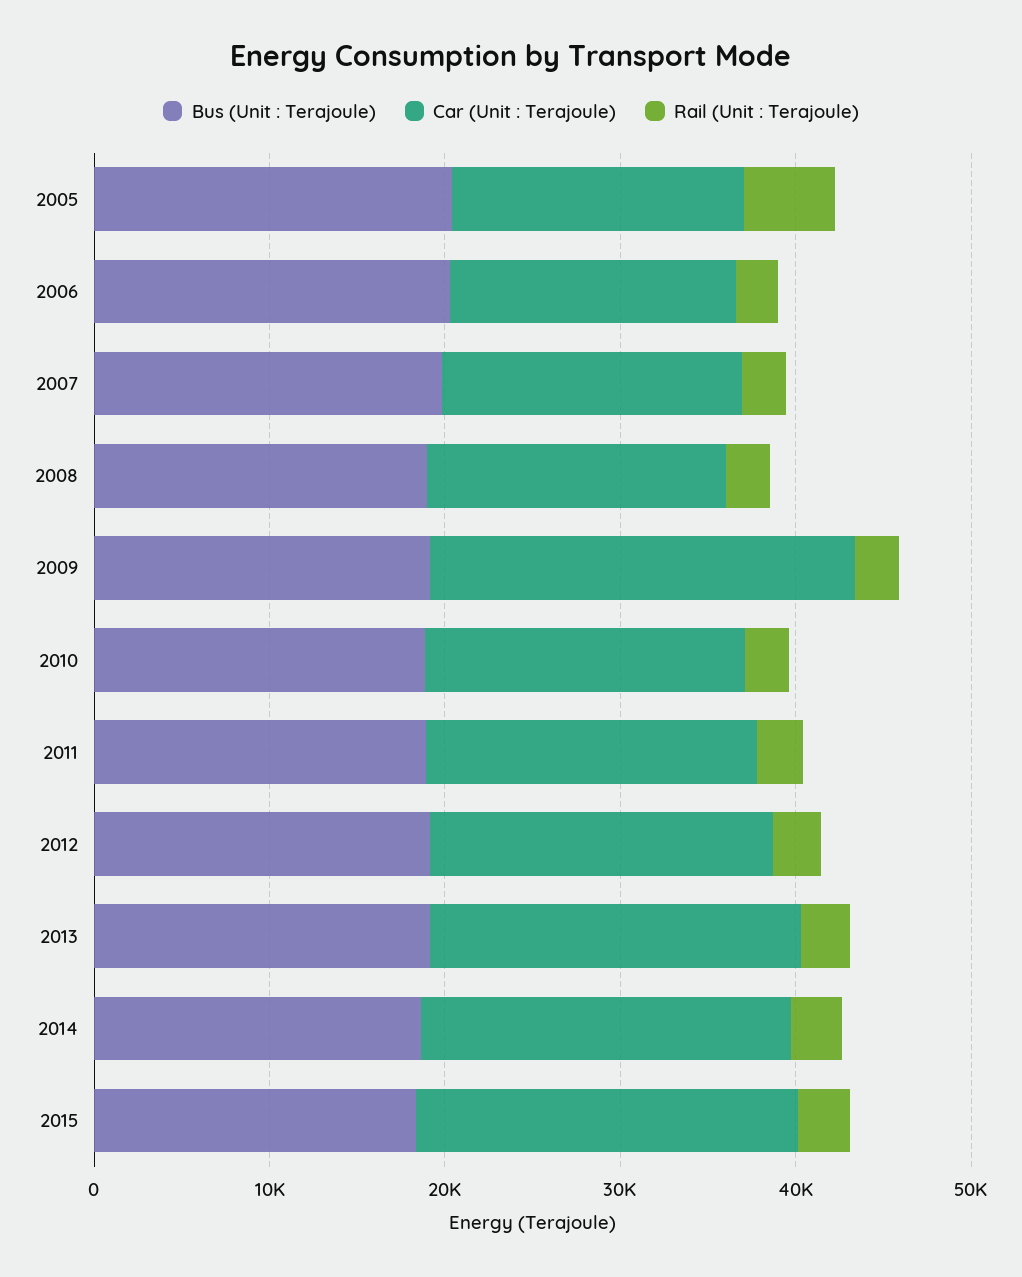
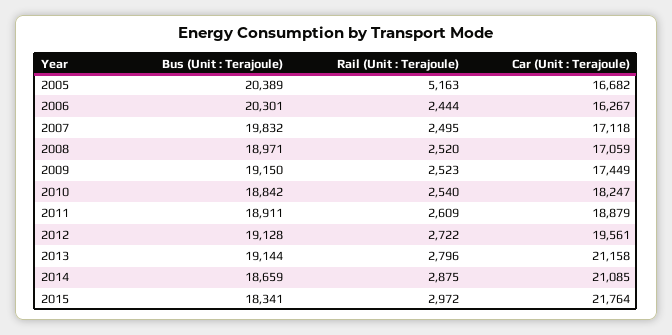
  {
    "Bus (Unit : Terajoule)": {
      "2005": 20389,
      "2006": 20301,
      "2007": 19832,
      "2008": 18971,
      "2009": 19150,
      "2010": 18842,
      "2011": 18911,
      "2012": 19128,
      "2013": 19144,
      "2014": 18659,
      "2015": 18341
    },
    "Car (Unit : Terajoule)": {
      "2005": 16682,
      "2006": 16267,
      "2007": 17118,
      "2008": 17059,
-     "2009": 24000,
+     "2009": 17449,
      "2010": 18247,
      "2011": 18879,
      "2012": 19561,
      "2013": 21158,
      "2014": 21085,
      "2015": 21764
    },
    "Rail (Unit : Terajoule)": {
      "2005": 5163,
      "2006": 2444,
      "2007": 2495,
      "2008": 2520,
      "2009": 2523,
      "2010": 2540,
      "2011": 2609,
      "2012": 2722,
      "2013": 2796,
      "2014": 2875,
      "2015": 2972
    }
  }

